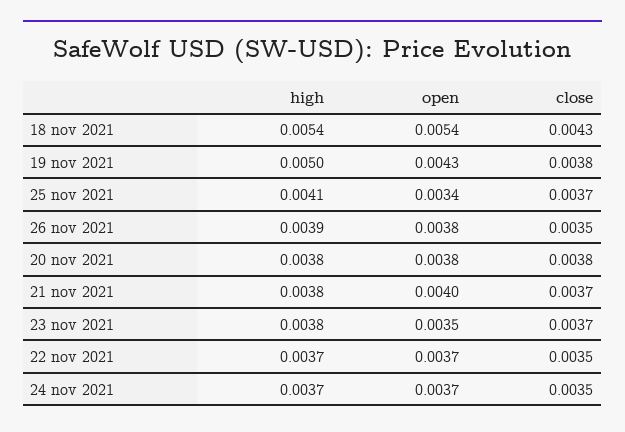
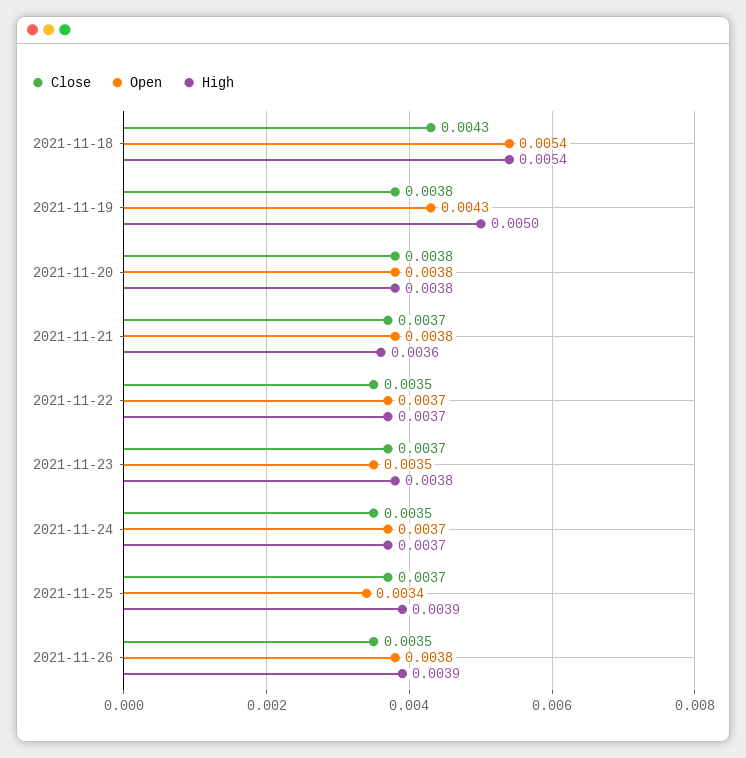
  {
    "high": {
      "18 nov 2021": 0.0054,
      "19 nov 2021": 0.005,
-     "25 nov 2021": 0.0041,
+     "25 nov 2021": 0.0039,
      "26 nov 2021": 0.0039,
      "20 nov 2021": 0.0038,
-     "21 nov 2021": 0.0038,
+     "21 nov 2021": 0.0036,
      "23 nov 2021": 0.0038,
      "22 nov 2021": 0.0037,
      "24 nov 2021": 0.0037
    },
    "open": {
      "18 nov 2021": 0.0054,
      "19 nov 2021": 0.0043,
      "25 nov 2021": 0.0034,
      "26 nov 2021": 0.0038,
      "20 nov 2021": 0.0038,
-     "21 nov 2021": 0.004,
+     "21 nov 2021": 0.0038,
      "23 nov 2021": 0.0035,
      "22 nov 2021": 0.0037,
      "24 nov 2021": 0.0037
    },
    "close": {
      "18 nov 2021": 0.0043,
      "19 nov 2021": 0.0038,
      "25 nov 2021": 0.0037,
      "26 nov 2021": 0.0035,
      "20 nov 2021": 0.0038,
      "21 nov 2021": 0.0037,
      "23 nov 2021": 0.0037,
      "22 nov 2021": 0.0035,
      "24 nov 2021": 0.0035
    }
  }

